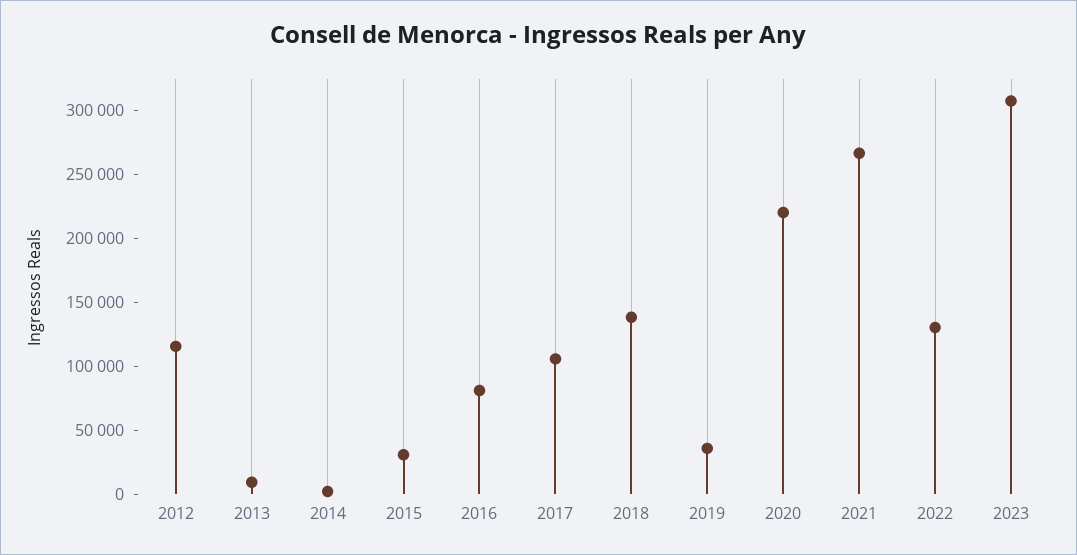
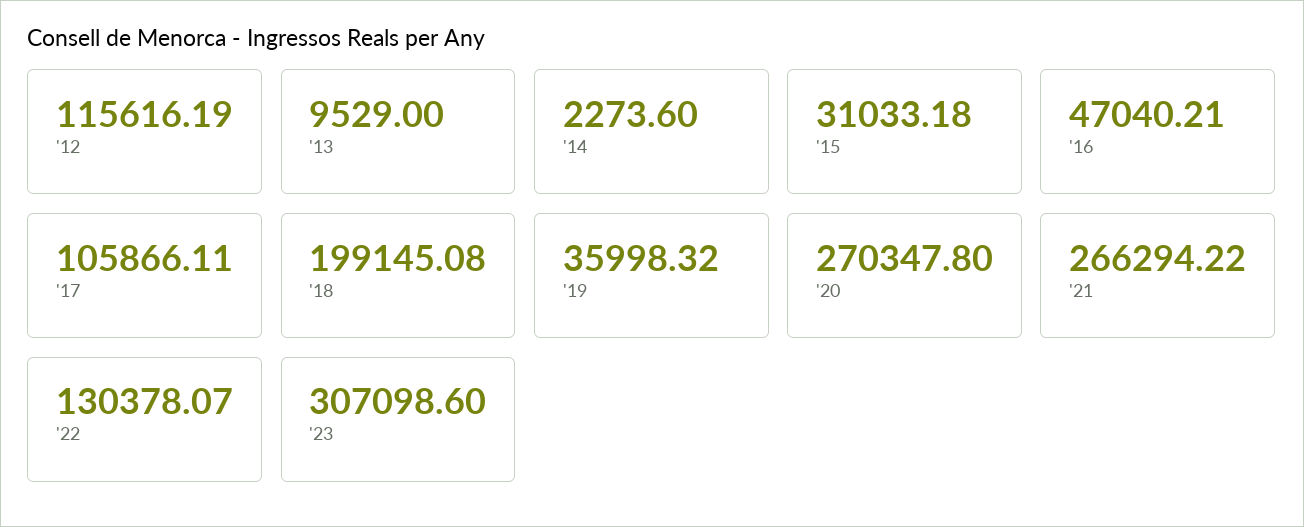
  {
    "2012": 115616.19,
    "2013": 9529,
    "2014": 2273.6,
    "2015": 31033.18,
-   "2016": 80000,
+   "2016": 47040.21,
    "2017": 105866.11,
-   "2018": 140000,
+   "2018": 199145.08,
    "2019": 35998.32,
-   "2020": 220000,
+   "2020": 270347.8,
    "2021": 266294.22,
    "2022": 130378.07,
    "2023": 307098.6
  }

